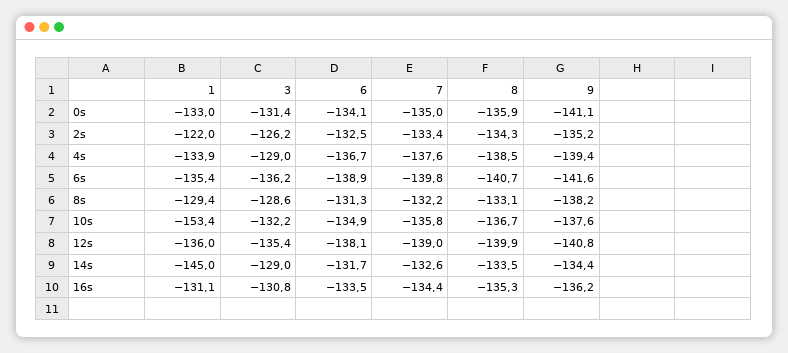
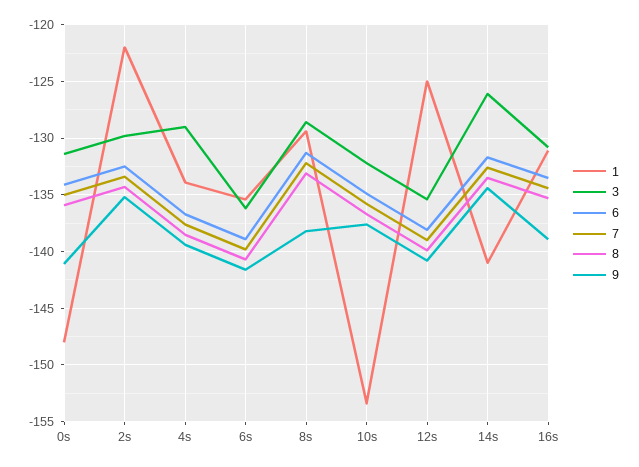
  {
    "1": {
-     "0s": -133,
+     "0s": -148,
      "2s": -122,
      "4s": -133.9,
      "6s": -135.4,
      "8s": -129.4,
      "10s": -153.4,
-     "12s": -136,
+     "12s": -125,
-     "14s": -145,
+     "14s": -141,
      "16s": -131.1
    },
    "3": {
      "0s": -131.4,
-     "2s": -126.2,
+     "2s": -130,
      "4s": -129,
      "6s": -136.2,
      "8s": -128.6,
      "10s": -132.2,
      "12s": -135.4,
-     "14s": -129,
+     "14s": -126,
      "16s": -130.8
    },
    "6": {
      "0s": -134.1,
      "2s": -132.5,
      "4s": -136.7,
      "6s": -138.9,
      "8s": -131.3,
      "10s": -134.9,
      "12s": -138.1,
      "14s": -131.7,
      "16s": -133.5
    },
    "7": {
      "0s": -135,
      "2s": -133.4,
      "4s": -137.6,
      "6s": -139.8,
      "8s": -132.2,
      "10s": -135.8,
      "12s": -139,
      "14s": -132.6,
      "16s": -134.4
    },
    "8": {
      "0s": -135.9,
      "2s": -134.3,
      "4s": -138.5,
      "6s": -140.7,
      "8s": -133.1,
      "10s": -136.7,
      "12s": -139.9,
      "14s": -133.5,
      "16s": -135.3
    },
    "9": {
      "0s": -141.1,
      "2s": -135.2,
      "4s": -139.4,
      "6s": -141.6,
      "8s": -138.2,
      "10s": -137.6,
      "12s": -140.8,
      "14s": -134.4,
-     "16s": -136.2
+     "16s": -139
    }
  }

